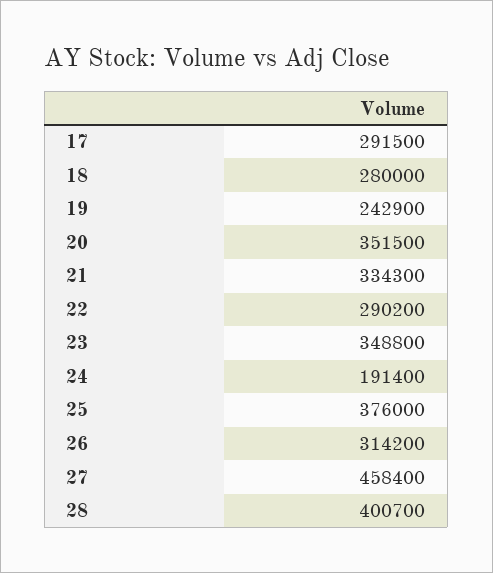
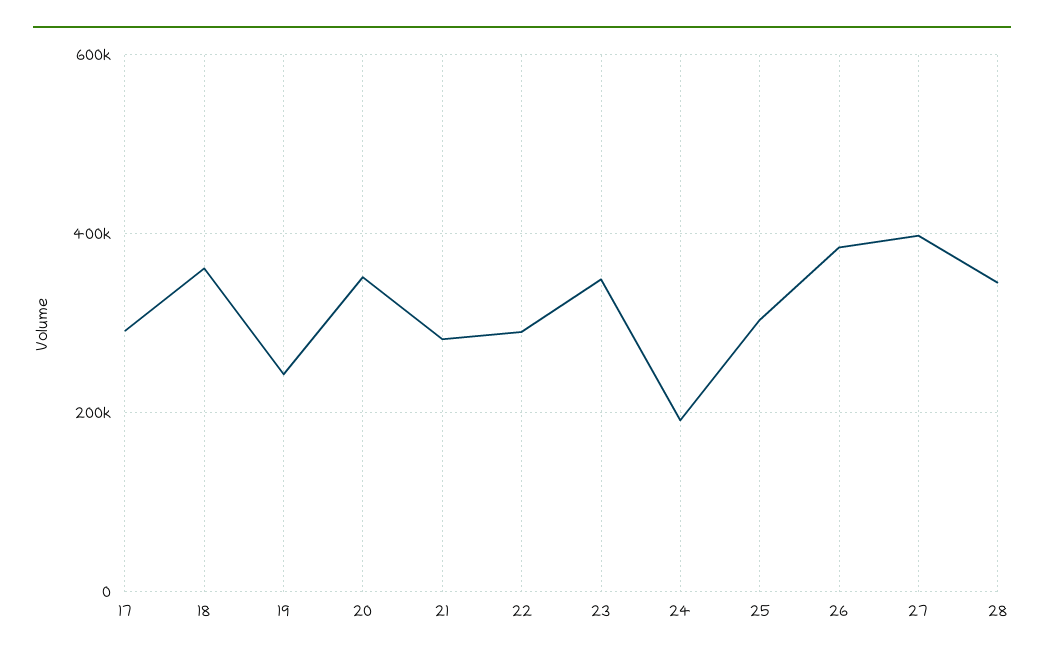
  {
    "17": 291500,
-   "18": 280000,
+   "18": 360000,
    "19": 242900,
    "20": 351500,
-   "21": 334300,
+   "21": 280000,
    "22": 290200,
    "23": 348800,
    "24": 191400,
-   "25": 376000,
+   "25": 300000,
-   "26": 314200,
+   "26": 380000,
-   "27": 458400,
+   "27": 400000,
-   "28": 400700
+   "28": 340000
  }

